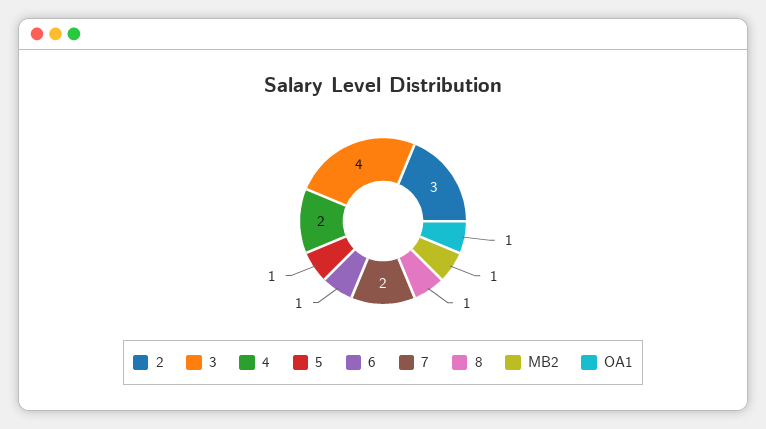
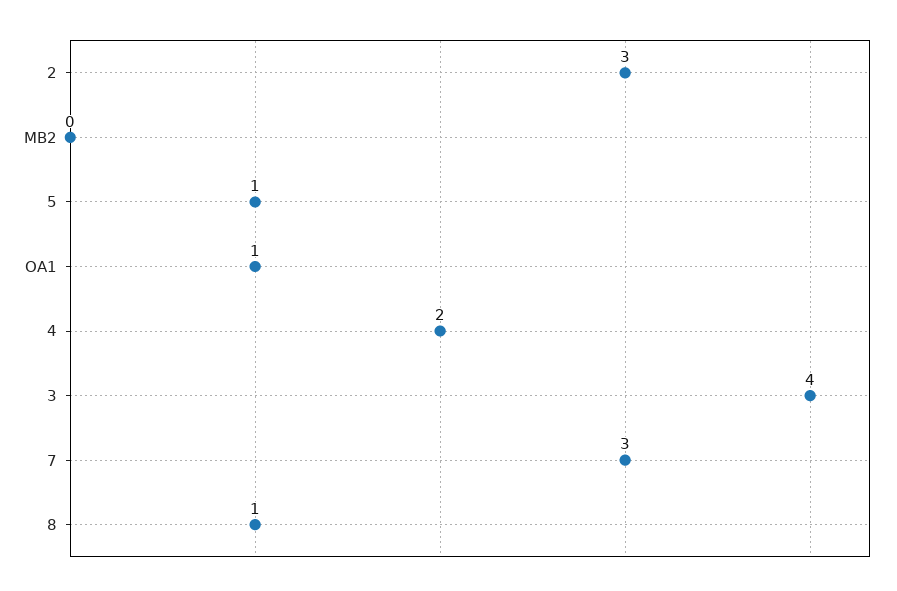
  {
    "2": 3,
    "3": 4,
    "4": 2,
    "5": 1,
-   "6": 1,
-   "7": 2,
+   "7": 3,
    "8": 1,
-   "MB2": 1,
+   "MB2": 0,
    "OA1": 1
  }

